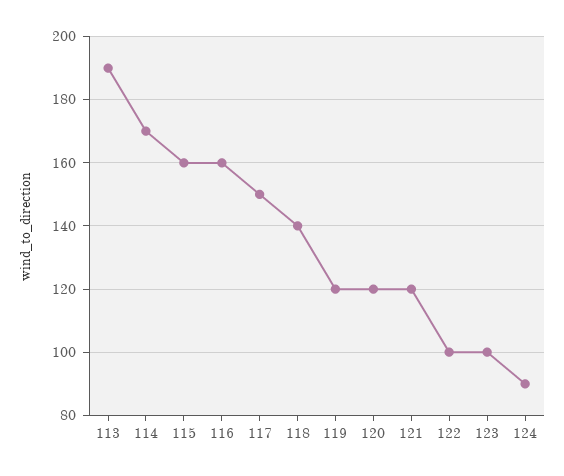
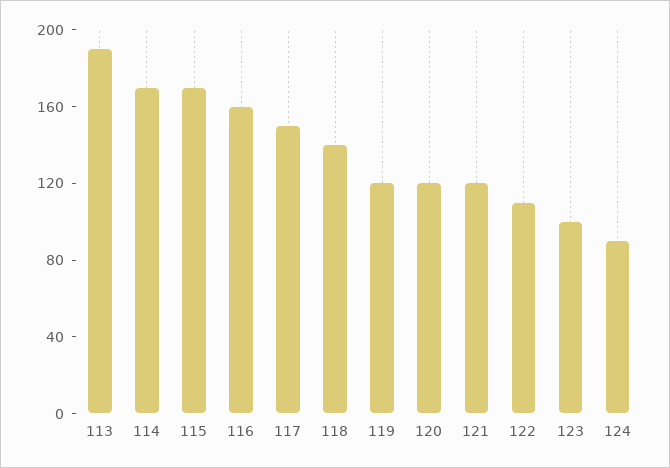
  {
    "113": 190,
    "114": 170,
-   "115": 160,
+   "115": 170,
    "116": 160,
    "117": 150,
    "118": 140,
    "119": 120,
    "120": 120,
    "121": 120,
-   "122": 100,
+   "122": 110,
    "123": 100,
    "124": 90
  }

